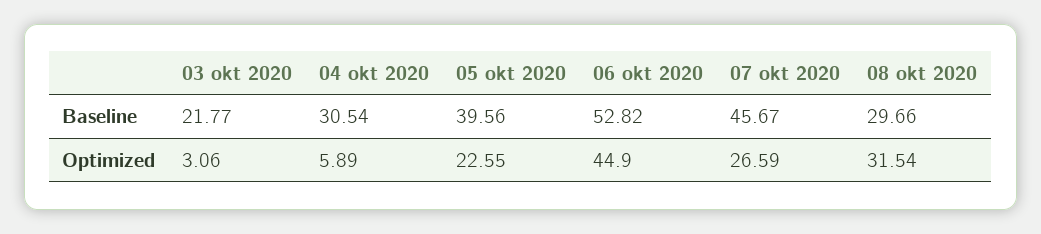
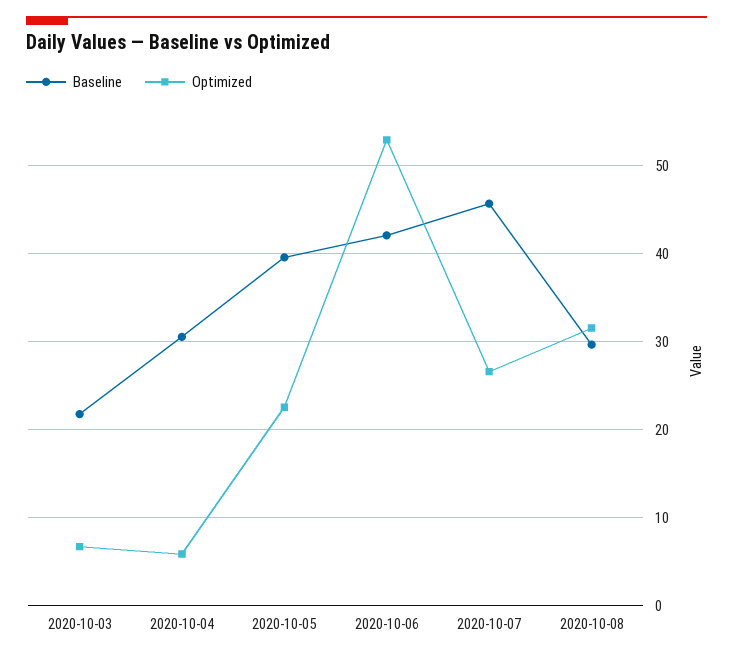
  {
    "Baseline": {
      "03 okt 2020": 21.77,
      "04 okt 2020": 30.54,
      "05 okt 2020": 39.56,
-     "06 okt 2020": 52.82,
+     "06 okt 2020": 42,
      "07 okt 2020": 45.67,
      "08 okt 2020": 29.66
    },
    "Optimized": {
-     "03 okt 2020": 3.06,
+     "03 okt 2020": 7,
      "04 okt 2020": 5.89,
      "05 okt 2020": 22.55,
-     "06 okt 2020": 44.9,
+     "06 okt 2020": 53,
      "07 okt 2020": 26.59,
      "08 okt 2020": 31.54
    }
  }

